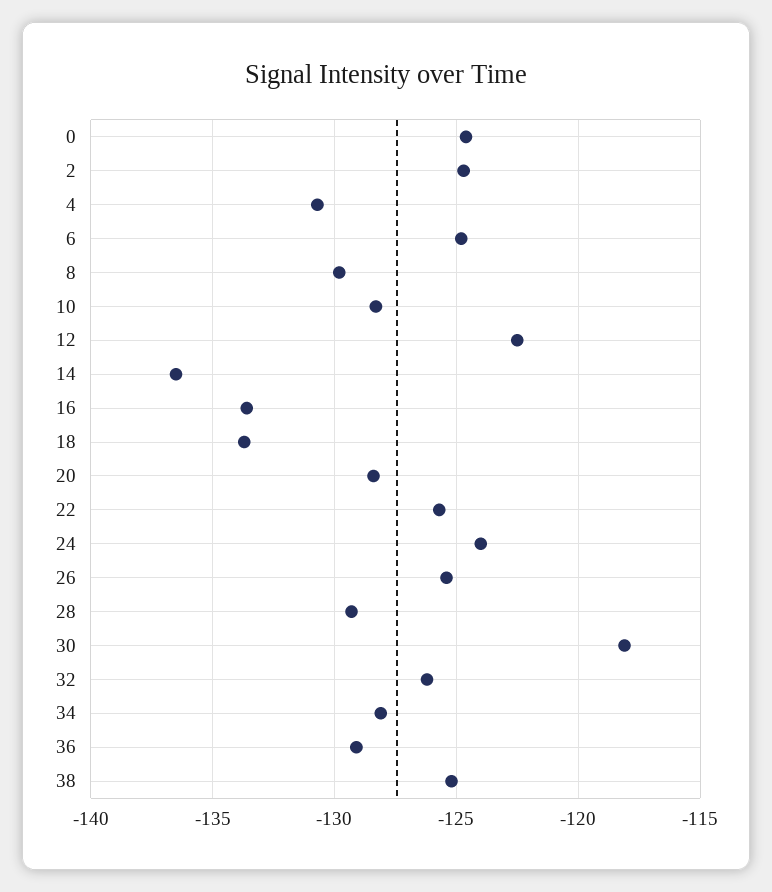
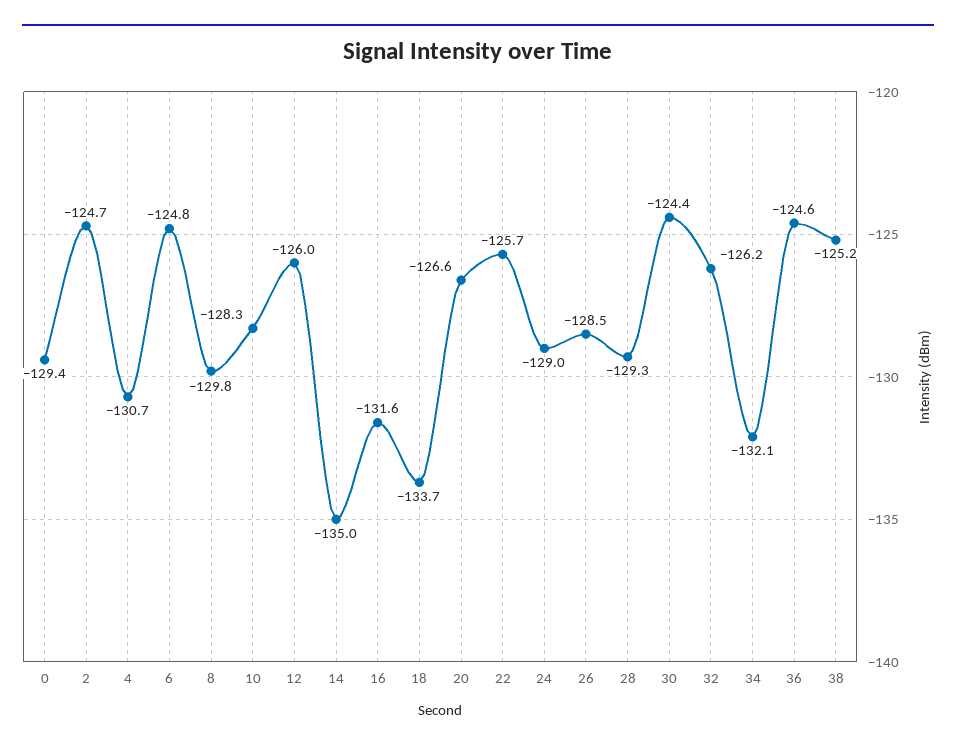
  {
-   "0": -124.5,
+   "0": -129.4,
    "2": -124.7,
    "4": -130.7,
    "6": -124.8,
    "8": -129.8,
    "10": -128.3,
-   "12": -122.5,
+   "12": -126,
-   "14": -136.5,
+   "14": -135,
-   "16": -133.5,
+   "16": -131.6,
    "18": -133.7,
-   "20": -128.5,
+   "20": -126.6,
    "22": -125.7,
-   "24": -124,
+   "24": -129,
-   "26": -125.5,
+   "26": -128.5,
    "28": -129.3,
-   "30": -118,
+   "30": -124.4,
    "32": -126.2,
-   "34": -128,
+   "34": -132.1,
-   "36": -129,
+   "36": -124.6,
    "38": -125.2
  }

